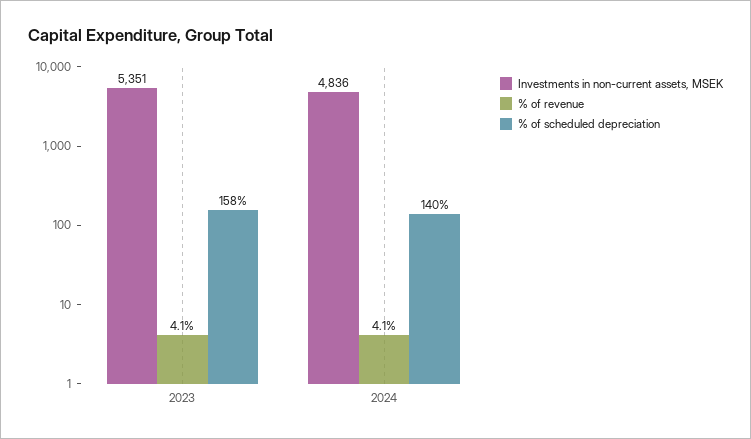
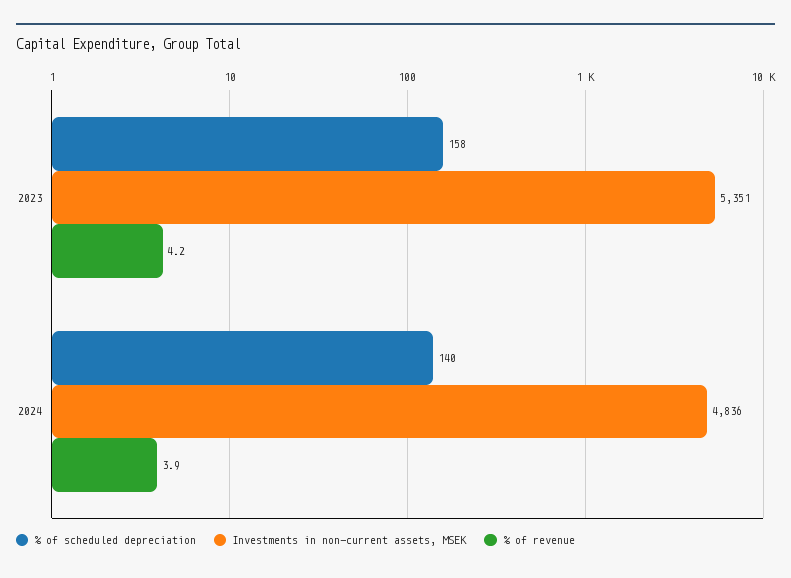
  {
    "Investments in non-current assets, MSEK": {
      "2023": 5351,
      "2024": 4836
    },
    "% of revenue": {
-     "2023": 4.1,
+     "2023": 4.2,
-     "2024": 4.1
+     "2024": 3.9
    },
    "% of scheduled depreciation": {
      "2023": 158,
      "2024": 140
    }
  }

